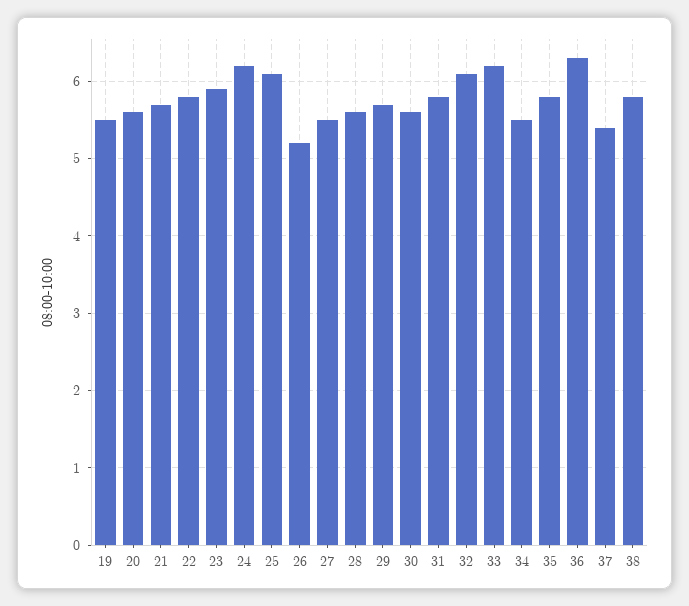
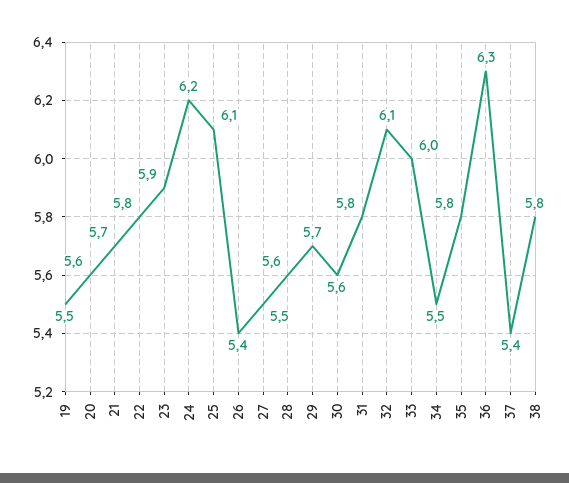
  {
    "19": 5.5,
    "20": 5.6,
    "21": 5.7,
    "22": 5.8,
    "23": 5.9,
    "24": 6.2,
    "25": 6.1,
-   "26": 5.2,
+   "26": 5.4,
    "27": 5.5,
    "28": 5.6,
    "29": 5.7,
    "30": 5.6,
    "31": 5.8,
    "32": 6.1,
-   "33": 6.2,
+   "33": 6,
    "34": 5.5,
    "35": 5.8,
    "36": 6.3,
    "37": 5.4,
    "38": 5.8
  }

